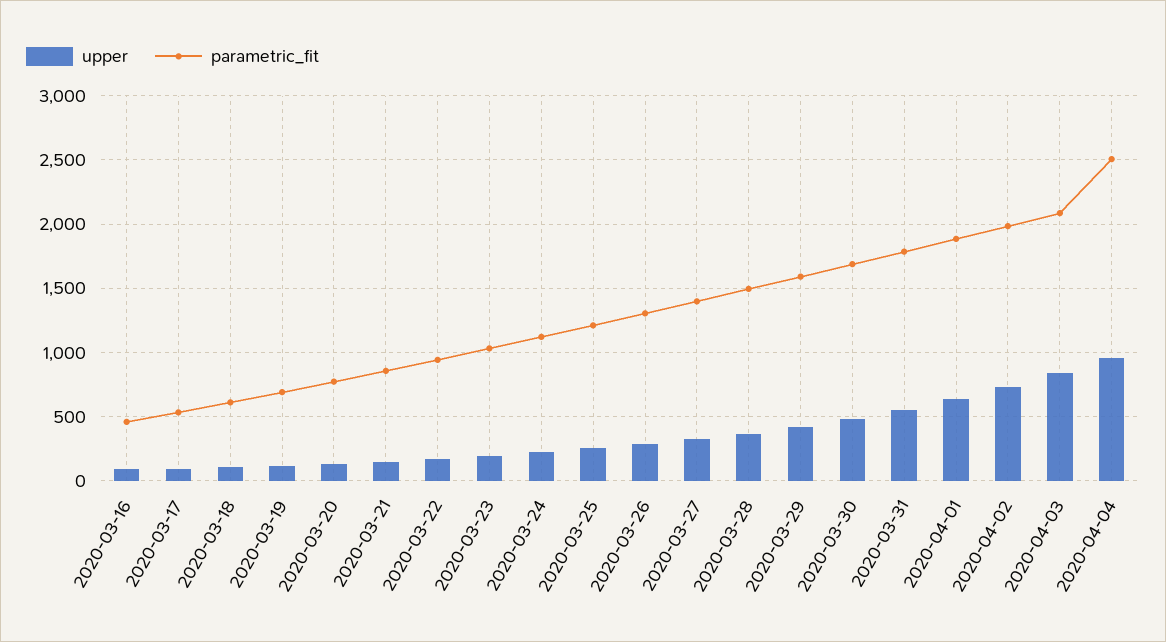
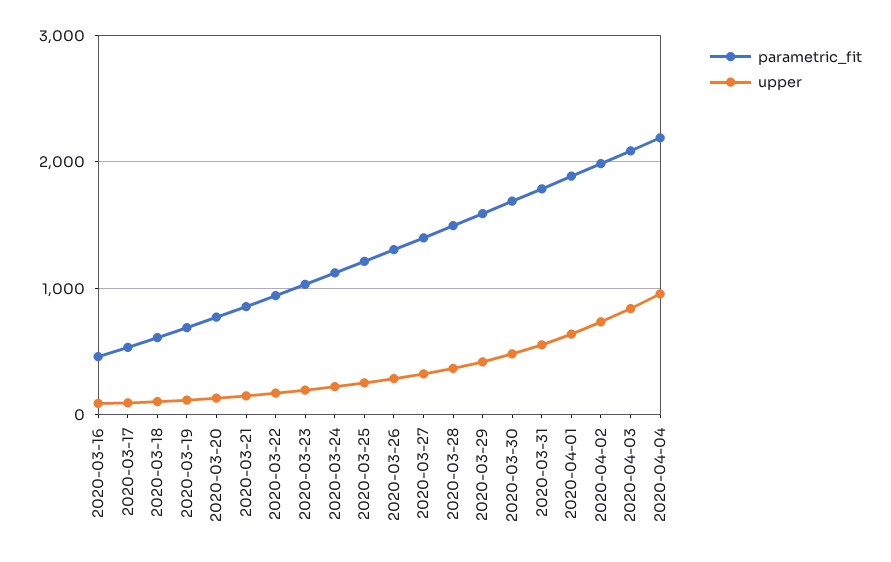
  {
    "upper": {
      "2020-03-16": 100,
      "2020-03-17": 100,
      "2020-03-18": 100,
      "2020-03-19": 100,
      "2020-03-20": 150,
      "2020-03-21": 150,
      "2020-03-22": 150,
      "2020-03-23": 200,
      "2020-03-24": 200,
      "2020-03-25": 250,
      "2020-03-26": 300,
      "2020-03-27": 300,
      "2020-03-28": 350,
      "2020-03-29": 400,
      "2020-03-30": 500,
      "2020-03-31": 550,
      "2020-04-01": 650,
      "2020-04-02": 750,
      "2020-04-03": 850,
      "2020-04-04": 950
    },
    "parametric_fit": {
      "2020-03-16": 450,
      "2020-03-17": 550,
      "2020-03-18": 600,
      "2020-03-19": 700,
      "2020-03-20": 750,
      "2020-03-21": 850,
      "2020-03-22": 950,
      "2020-03-23": 1050,
      "2020-03-24": 1100,
      "2020-03-25": 1200,
      "2020-03-26": 1300,
      "2020-03-27": 1400,
      "2020-03-28": 1500,
      "2020-03-29": 1600,
      "2020-03-30": 1700,
      "2020-03-31": 1800,
      "2020-04-01": 1900,
      "2020-04-02": 2000,
      "2020-04-03": 2100,
-     "2020-04-04": 2500
+     "2020-04-04": 2200
    }
  }

